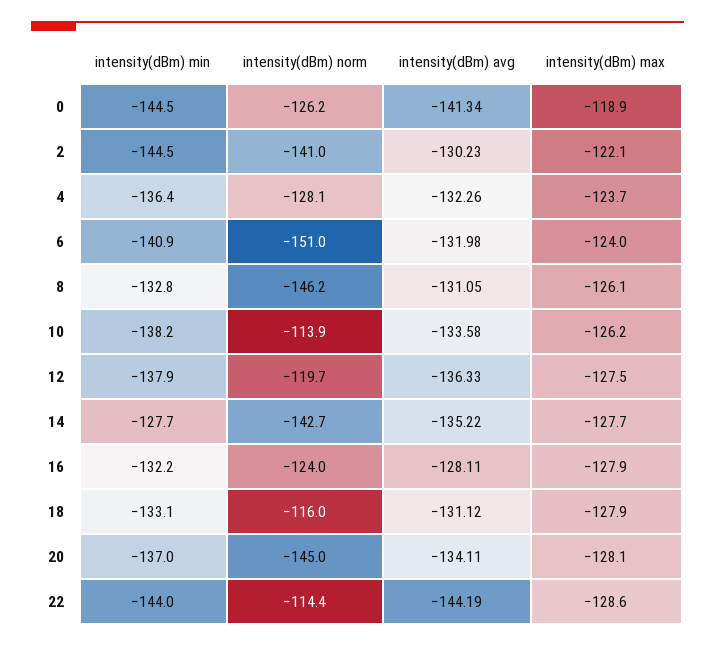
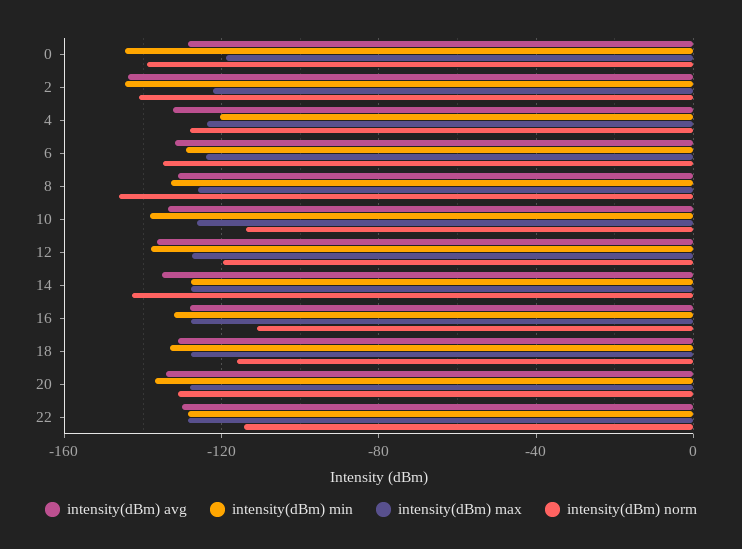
  {
    "intensity(dBm) min": {
      "0": -144.5,
      "2": -144.5,
-     "4": -136.4,
+     "4": -120,
-     "6": -140.9,
+     "6": -130,
      "8": -132.8,
      "10": -138.2,
      "12": -137.9,
      "14": -127.7,
      "16": -132.2,
      "18": -133.1,
      "20": -137,
-     "22": -144
+     "22": -130
    },
    "intensity(dBm) norm": {
-     "0": -126.2,
+     "0": -140,
      "2": -141,
      "4": -128.1,
-     "6": -151,
+     "6": -135,
      "8": -146.2,
      "10": -113.9,
      "12": -119.7,
      "14": -142.7,
-     "16": -124,
+     "16": -110,
      "18": -116,
-     "20": -145,
+     "20": -130,
      "22": -114.4
    },
    "intensity(dBm) avg": {
-     "0": -141.34,
+     "0": -130,
-     "2": -130.23,
+     "2": -145,
      "4": -132.26,
      "6": -131.98,
      "8": -131.05,
      "10": -133.58,
      "12": -136.33,
      "14": -135.22,
      "16": -128.11,
      "18": -131.12,
      "20": -134.11,
-     "22": -144.19
+     "22": -130
    },
    "intensity(dBm) max": {
      "0": -118.9,
      "2": -122.1,
      "4": -123.7,
      "6": -124,
      "8": -126.1,
      "10": -126.2,
      "12": -127.5,
      "14": -127.7,
      "16": -127.9,
      "18": -127.9,
      "20": -128.1,
      "22": -128.6
    }
  }

